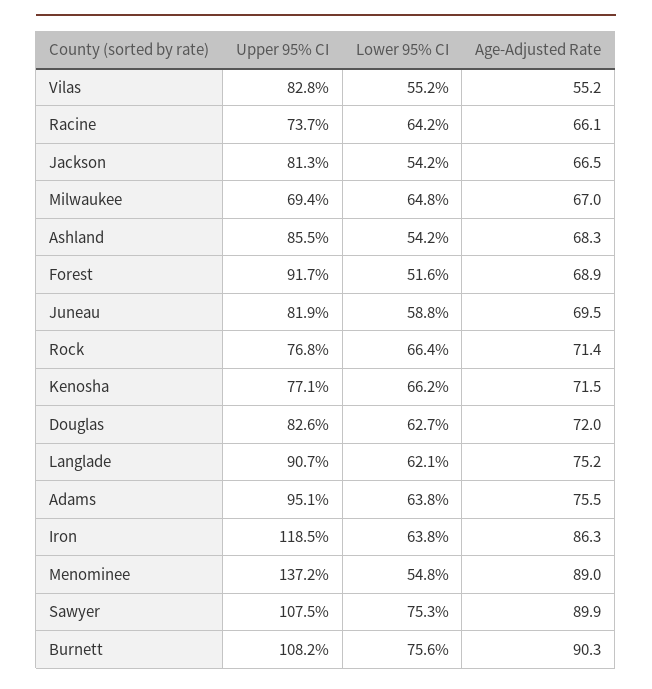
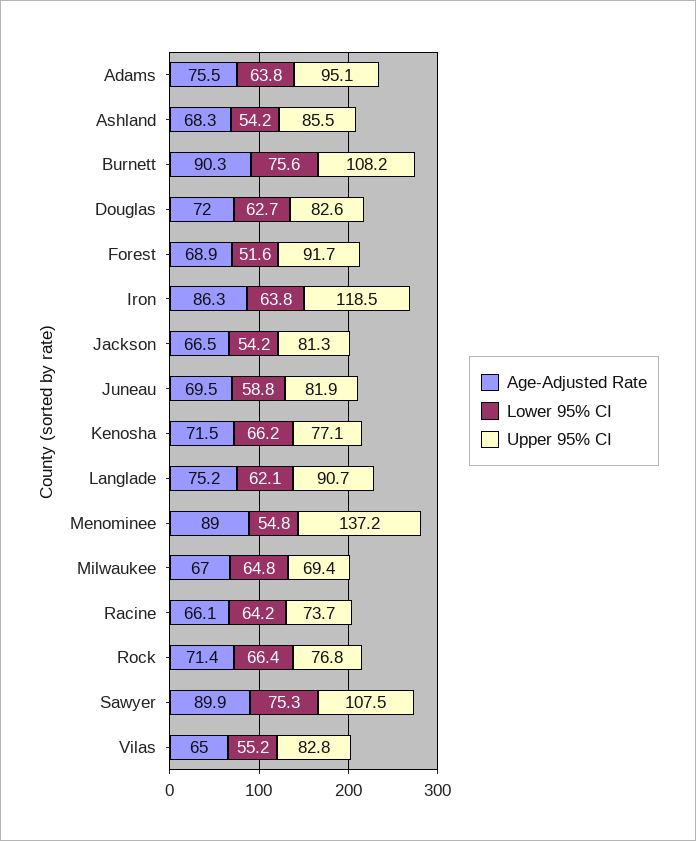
  {
    "Upper 95% CI": {
      "Vilas": 82.8,
      "Racine": 73.7,
      "Jackson": 81.3,
      "Milwaukee": 69.4,
      "Ashland": 85.5,
      "Forest": 91.7,
      "Juneau": 81.9,
      "Rock": 76.8,
      "Kenosha": 77.1,
      "Douglas": 82.6,
      "Langlade": 90.7,
      "Adams": 95.1,
      "Iron": 118.5,
      "Menominee": 137.2,
      "Sawyer": 107.5,
      "Burnett": 108.2
    },
    "Lower 95% CI": {
      "Vilas": 55.2,
      "Racine": 64.2,
      "Jackson": 54.2,
      "Milwaukee": 64.8,
      "Ashland": 54.2,
      "Forest": 51.6,
      "Juneau": 58.8,
      "Rock": 66.4,
      "Kenosha": 66.2,
      "Douglas": 62.7,
      "Langlade": 62.1,
      "Adams": 63.8,
      "Iron": 63.8,
      "Menominee": 54.8,
      "Sawyer": 75.3,
      "Burnett": 75.6
    },
    "Age-Adjusted Rate": {
-     "Vilas": 55.2,
+     "Vilas": 65,
      "Racine": 66.1,
      "Jackson": 66.5,
      "Milwaukee": 67,
      "Ashland": 68.3,
      "Forest": 68.9,
      "Juneau": 69.5,
      "Rock": 71.4,
      "Kenosha": 71.5,
      "Douglas": 72,
      "Langlade": 75.2,
      "Adams": 75.5,
      "Iron": 86.3,
      "Menominee": 89,
      "Sawyer": 89.9,
      "Burnett": 90.3
    }
  }

